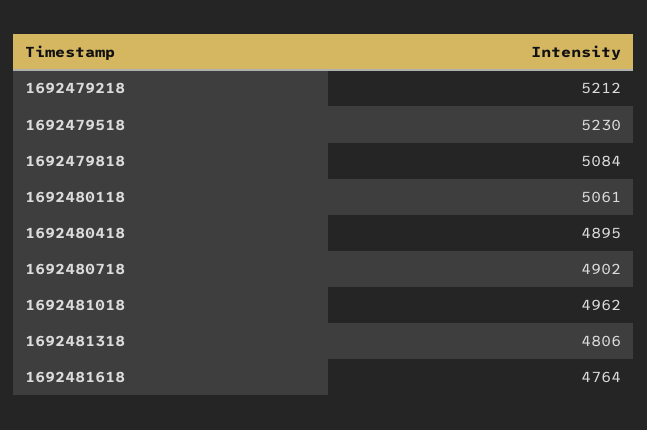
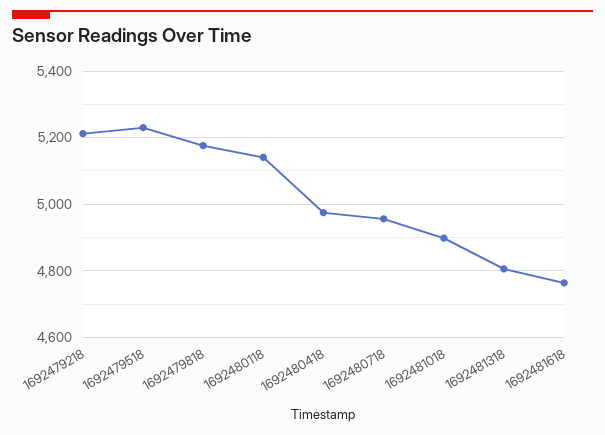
  {
    "1692479218": 5212,
    "1692479518": 5230,
-   "1692479818": 5084,
+   "1692479818": 5180,
-   "1692480118": 5061,
+   "1692480118": 5140,
-   "1692480418": 4895,
+   "1692480418": 4980,
-   "1692480718": 4902,
+   "1692480718": 4960,
-   "1692481018": 4962,
+   "1692481018": 4900,
    "1692481318": 4806,
    "1692481618": 4764
  }

